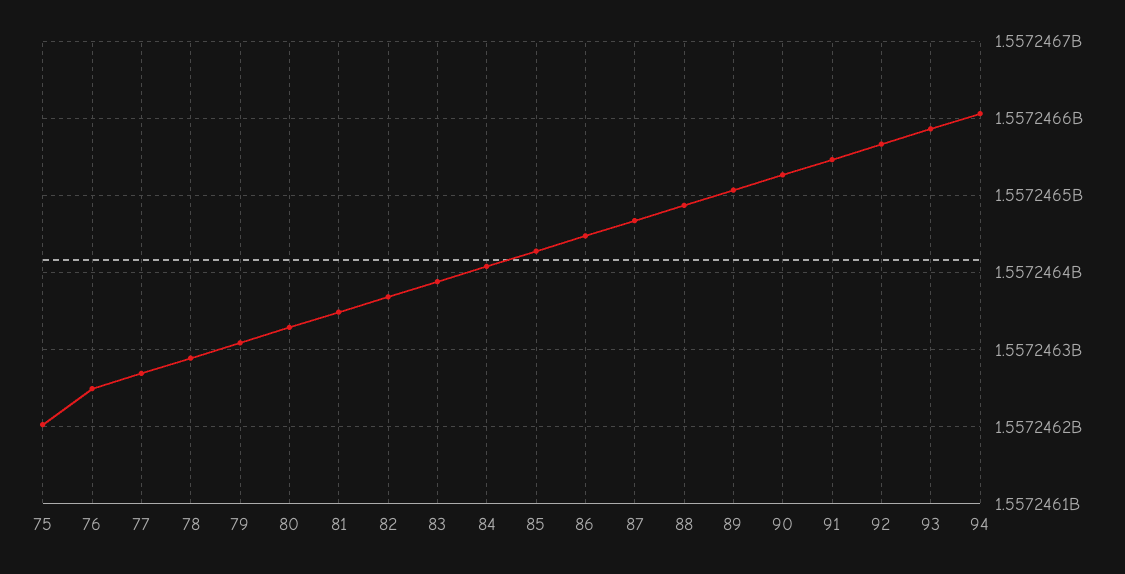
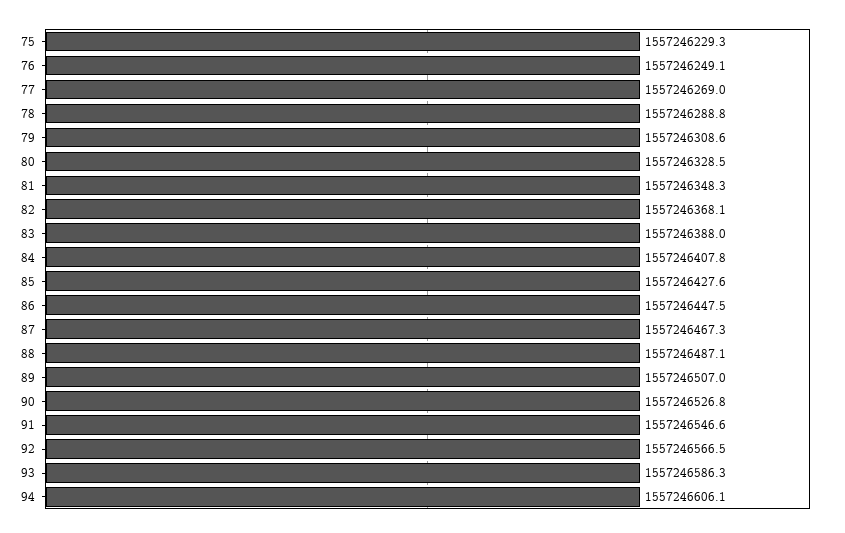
  {
-   "75": 1557246200,
+   "75": 1557246229.3,
    "76": 1557246249.1,
    "77": 1557246269,
    "78": 1557246288.8,
    "79": 1557246308.6,
    "80": 1557246328.5,
    "81": 1557246348.3,
    "82": 1557246368.1,
    "83": 1557246388,
    "84": 1557246407.8,
    "85": 1557246427.6,
    "86": 1557246447.5,
    "87": 1557246467.3,
    "88": 1557246487.1,
    "89": 1557246507,
    "90": 1557246526.8,
    "91": 1557246546.6,
    "92": 1557246566.5,
    "93": 1557246586.3,
    "94": 1557246606.1
  }

